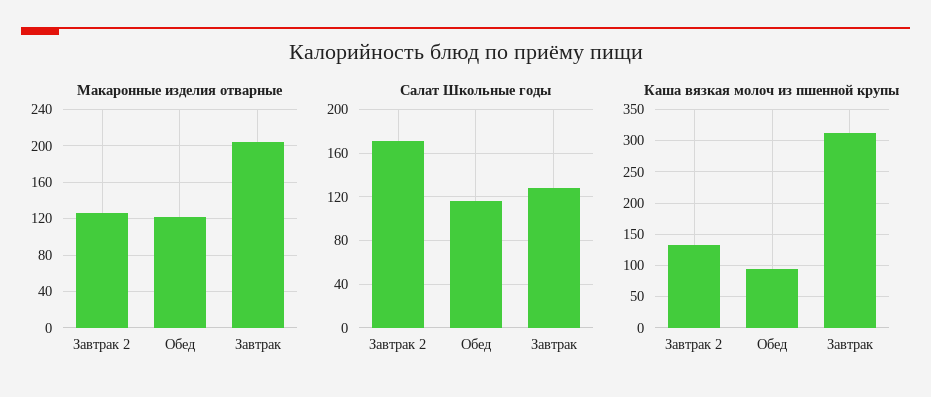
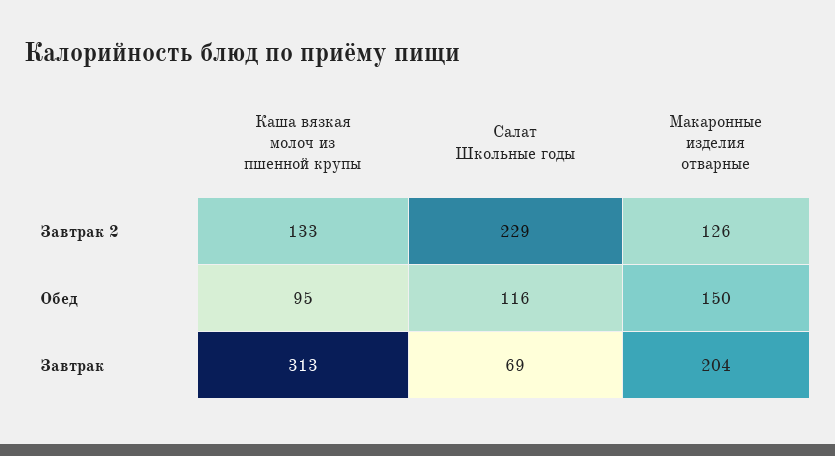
  {
    "Макаронные изделия отварные": {
      "Завтрак 2": 126,
-     "Обед": 120,
+     "Обед": 150,
      "Завтрак": 204
    },
    "Салат Школьные годы": {
-     "Завтрак 2": 170,
+     "Завтрак 2": 229,
      "Обед": 116,
-     "Завтрак": 130
+     "Завтрак": 69
    },
    "Каша вязкая молоч из пшенной крупы": {
      "Завтрак 2": 133,
      "Обед": 95,
      "Завтрак": 313
    }
  }

